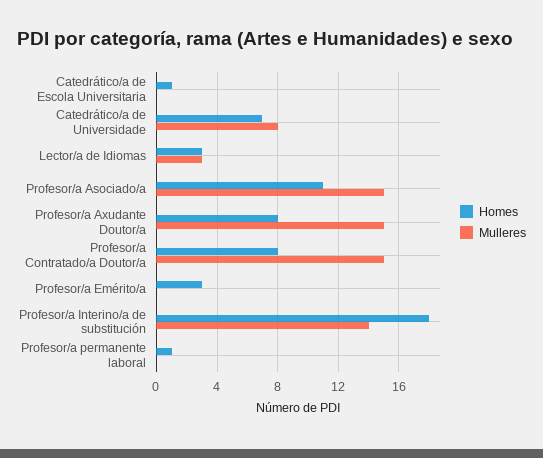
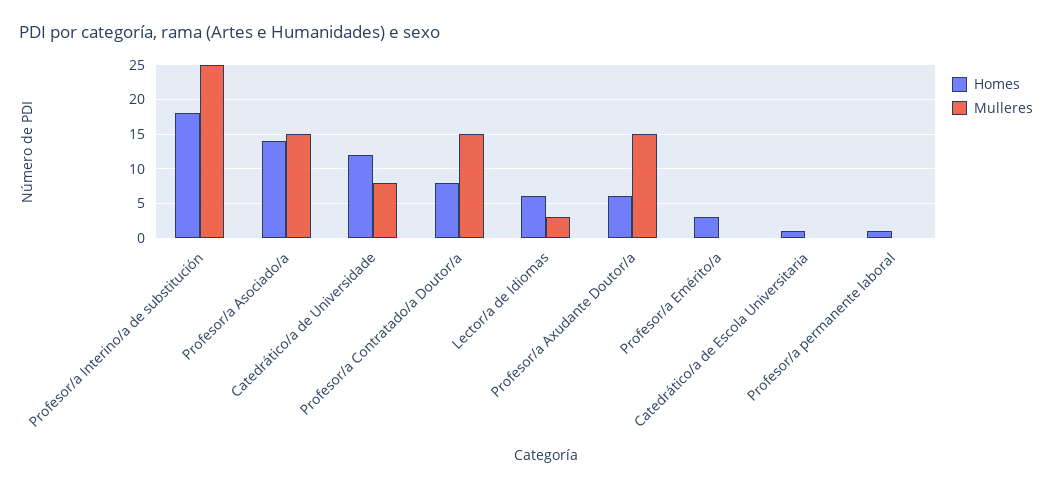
  {
    "Homes": {
      "Catedrático/a de Escola Universitaria": 1,
-     "Catedrático/a de Universidade": 7,
+     "Catedrático/a de Universidade": 12,
-     "Lector/a de Idiomas": 3,
+     "Lector/a de Idiomas": 6,
-     "Profesor/a Asociado/a": 11,
+     "Profesor/a Asociado/a": 14,
-     "Profesor/a Axudante Doutor/a": 8,
+     "Profesor/a Axudante Doutor/a": 6,
      "Profesor/a Contratado/a Doutor/a": 8,
      "Profesor/a Emérito/a": 3,
      "Profesor/a Interino/a de substitución": 18,
      "Profesor/a permanente laboral": 1
    },
    "Mulleres": {
      "Catedrático/a de Escola Universitaria": 0,
      "Catedrático/a de Universidade": 8,
      "Lector/a de Idiomas": 3,
      "Profesor/a Asociado/a": 15,
      "Profesor/a Axudante Doutor/a": 15,
      "Profesor/a Contratado/a Doutor/a": 15,
      "Profesor/a Emérito/a": 0,
-     "Profesor/a Interino/a de substitución": 14,
+     "Profesor/a Interino/a de substitución": 25,
      "Profesor/a permanente laboral": 0
    }
  }

